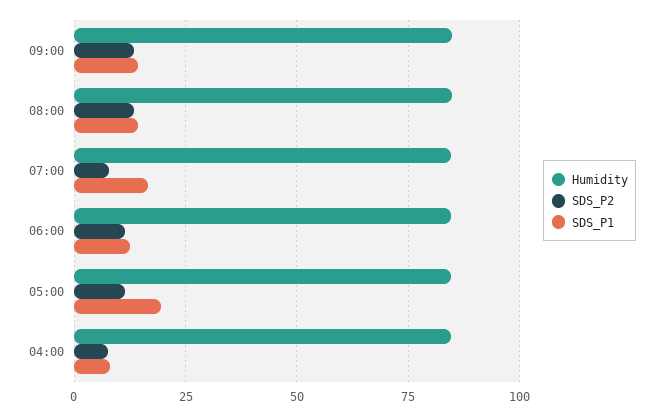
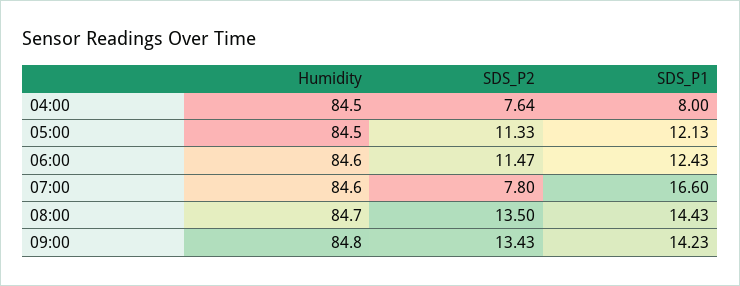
  {
    "Humidity": {
      "09:00": 84.8,
      "08:00": 84.7,
      "07:00": 84.6,
      "06:00": 84.6,
      "05:00": 84.5,
      "04:00": 84.5
    },
    "SDS_P2": {
      "09:00": 13.43,
      "08:00": 13.5,
      "07:00": 7.8,
      "06:00": 11.47,
      "05:00": 11.33,
      "04:00": 7.64
    },
    "SDS_P1": {
      "09:00": 14.23,
      "08:00": 14.43,
      "07:00": 16.6,
      "06:00": 12.43,
-     "05:00": 20,
+     "05:00": 12.13,
      "04:00": 8
    }
  }

